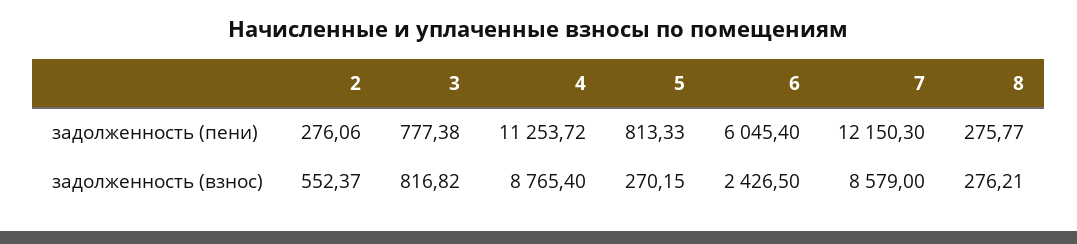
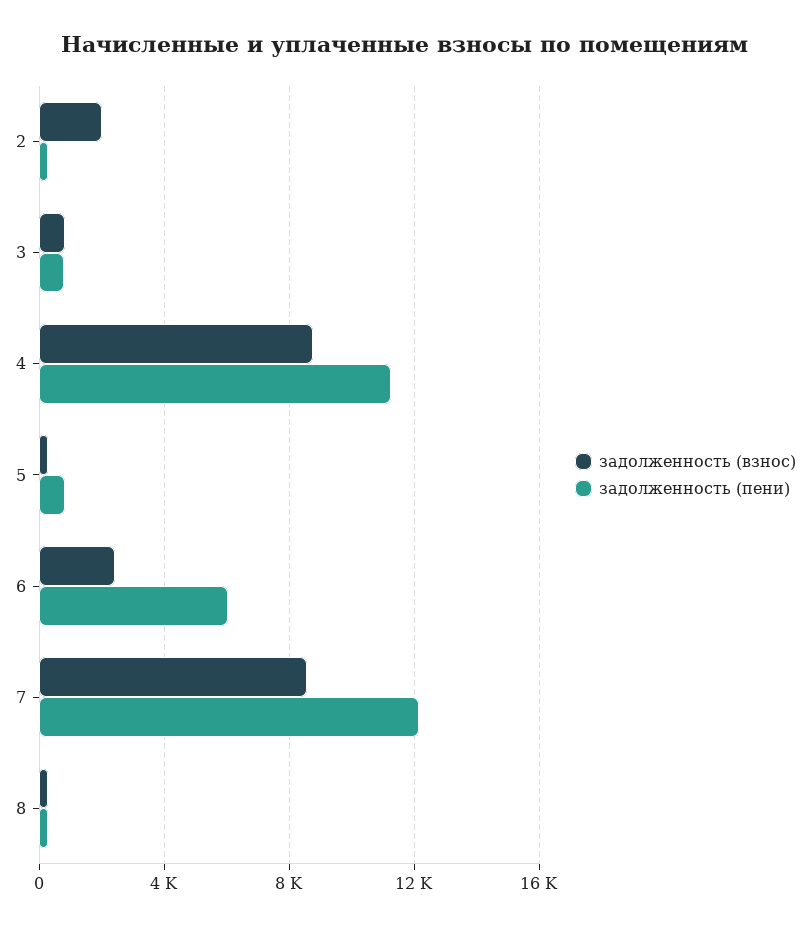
  {
    "задолженность (пени)": {
      "2": 276.06,
      "3": 777.38,
      "4": 11253.72,
      "5": 813.33,
      "6": 6045.4,
      "7": 12150.3,
      "8": 275.77
    },
    "задолженность (взнос)": {
-     "2": 552.37,
+     "2": 2000,
      "3": 816.82,
      "4": 8765.4,
      "5": 270.15,
      "6": 2426.5,
      "7": 8579,
      "8": 276.21
    }
  }

